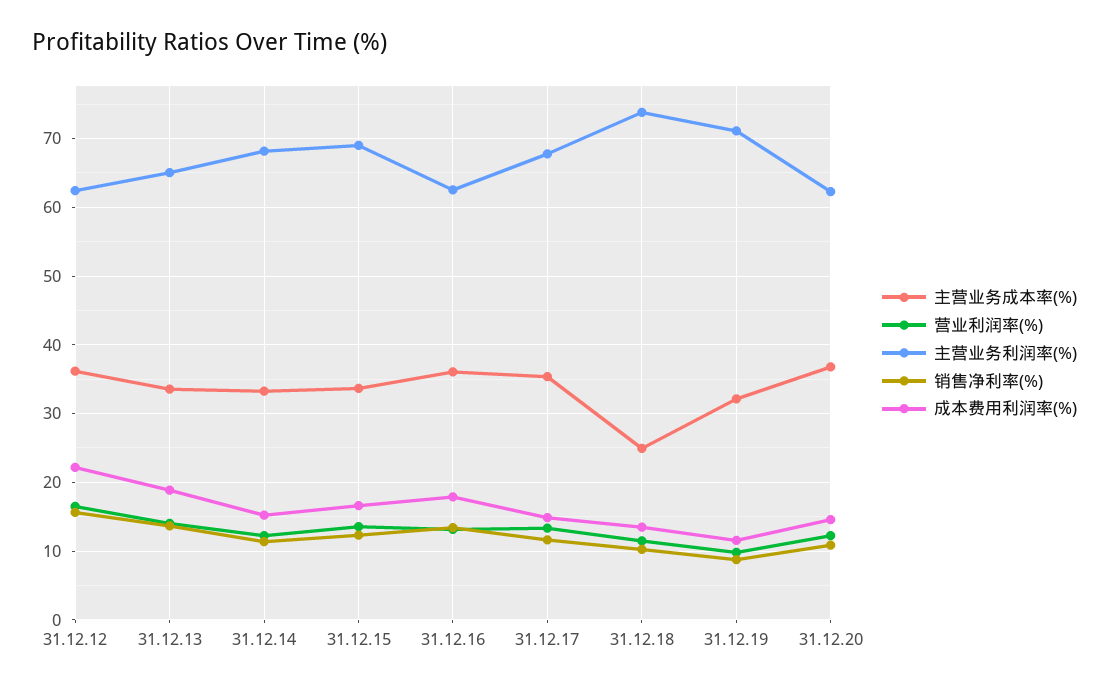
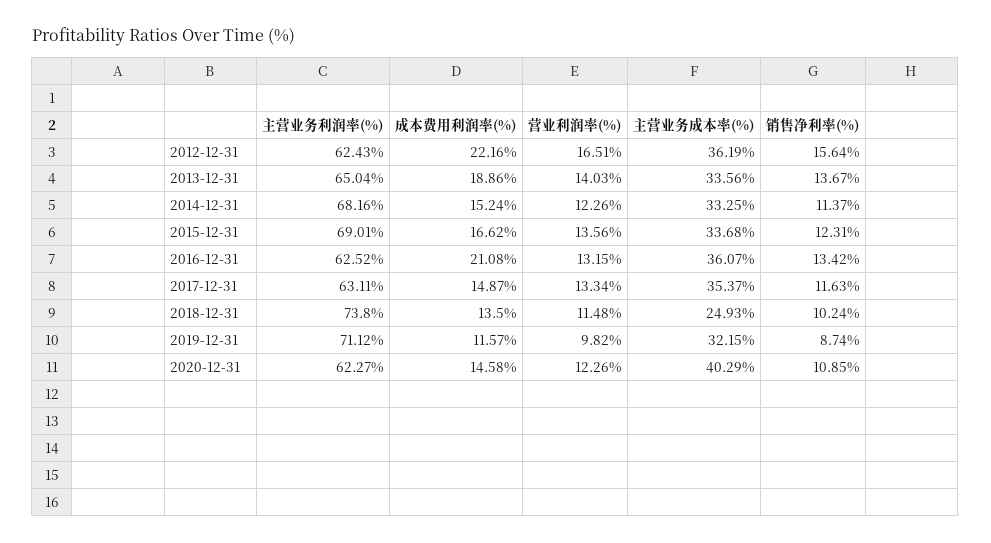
  {
    "主营业务成本率(%)": {
      "31.12.12": 36.19,
      "31.12.13": 33.56,
      "31.12.14": 33.25,
      "31.12.15": 33.68,
      "31.12.16": 36.07,
      "31.12.17": 35.37,
      "31.12.18": 24.93,
      "31.12.19": 32.15,
-     "31.12.20": 37
+     "31.12.20": 40.29
    },
    "营业利润率(%)": {
      "31.12.12": 16.51,
      "31.12.13": 14.03,
      "31.12.14": 12.26,
      "31.12.15": 13.56,
      "31.12.16": 13.15,
      "31.12.17": 13.34,
      "31.12.18": 11.48,
      "31.12.19": 9.82,
      "31.12.20": 12.26
    },
    "主营业务利润率(%)": {
      "31.12.12": 62.43,
      "31.12.13": 65.04,
      "31.12.14": 68.16,
      "31.12.15": 69.01,
      "31.12.16": 62.52,
-     "31.12.17": 68,
+     "31.12.17": 63.11,
      "31.12.18": 73.8,
      "31.12.19": 71.12,
      "31.12.20": 62.27
    },
    "销售净利率(%)": {
      "31.12.12": 15.64,
      "31.12.13": 13.67,
      "31.12.14": 11.37,
      "31.12.15": 12.31,
      "31.12.16": 13.42,
      "31.12.17": 11.63,
      "31.12.18": 10.24,
      "31.12.19": 8.74,
      "31.12.20": 10.85
    },
    "成本费用利润率(%)": {
      "31.12.12": 22.16,
      "31.12.13": 18.86,
      "31.12.14": 15.24,
      "31.12.15": 16.62,
-     "31.12.16": 18,
+     "31.12.16": 21.08,
      "31.12.17": 14.87,
      "31.12.18": 13.5,
      "31.12.19": 11.57,
      "31.12.20": 14.58
    }
  }

